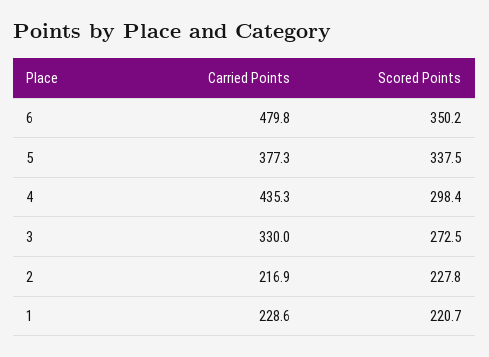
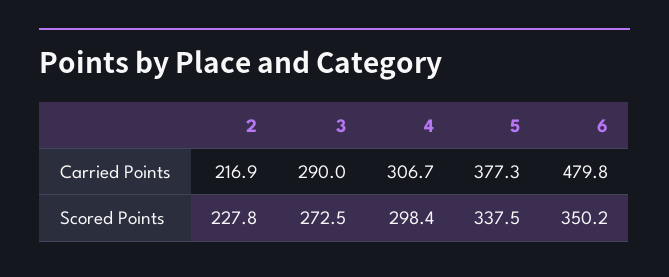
  {
    "Carried Points": {
      "6": 479.8,
      "5": 377.3,
-     "4": 435.3,
+     "4": 306.7,
-     "3": 330,
+     "3": 290,
-     "2": 216.9,
+     "2": 216.9
-     "1": 228.6
    },
    "Scored Points": {
      "6": 350.2,
      "5": 337.5,
      "4": 298.4,
      "3": 272.5,
-     "2": 227.8,
+     "2": 227.8
-     "1": 220.7
    }
  }

